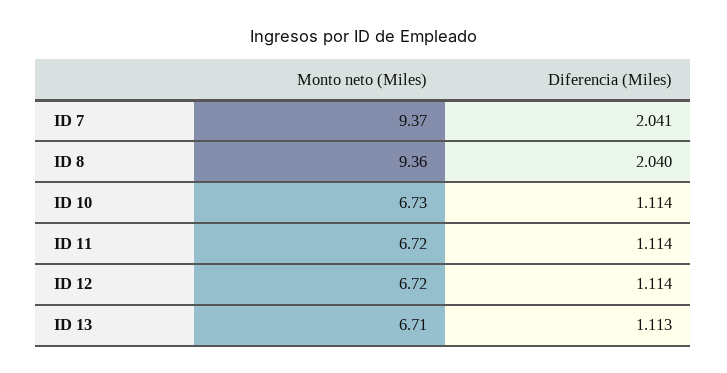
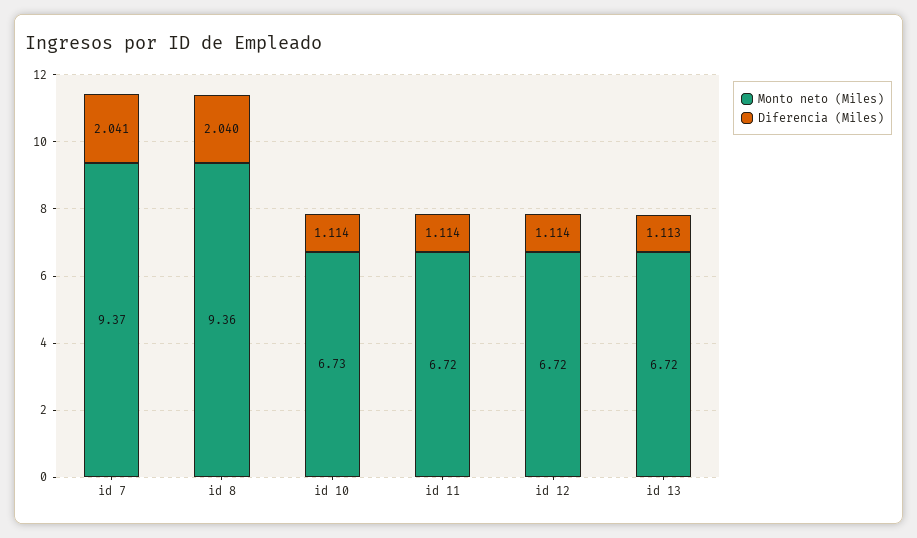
  {
    "Monto neto (Miles)": {
      "ID 7": 9.37,
      "ID 8": 9.36,
      "ID 10": 6.73,
      "ID 11": 6.72,
      "ID 12": 6.72,
-     "ID 13": 6.71
+     "ID 13": 6.72
    },
    "Diferencia (Miles)": {
      "ID 7": 2.041,
      "ID 8": 2.04,
      "ID 10": 1.114,
      "ID 11": 1.114,
      "ID 12": 1.114,
      "ID 13": 1.113
    }
  }

